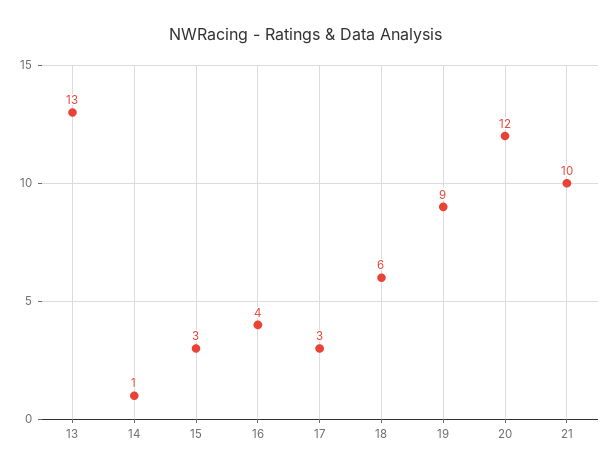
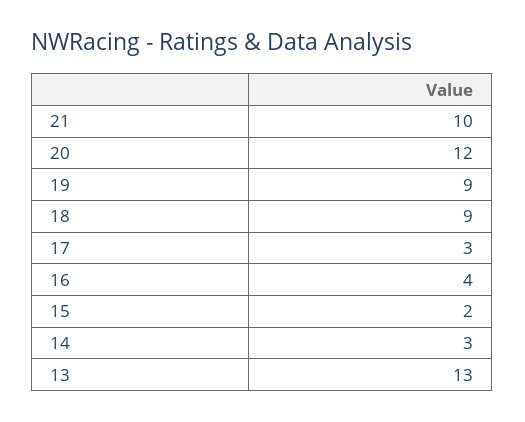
  {
    "13": 13,
-   "14": 1,
+   "14": 3,
-   "15": 3,
+   "15": 2,
    "16": 4,
    "17": 3,
-   "18": 6,
+   "18": 9,
    "19": 9,
    "20": 12,
    "21": 10
  }

